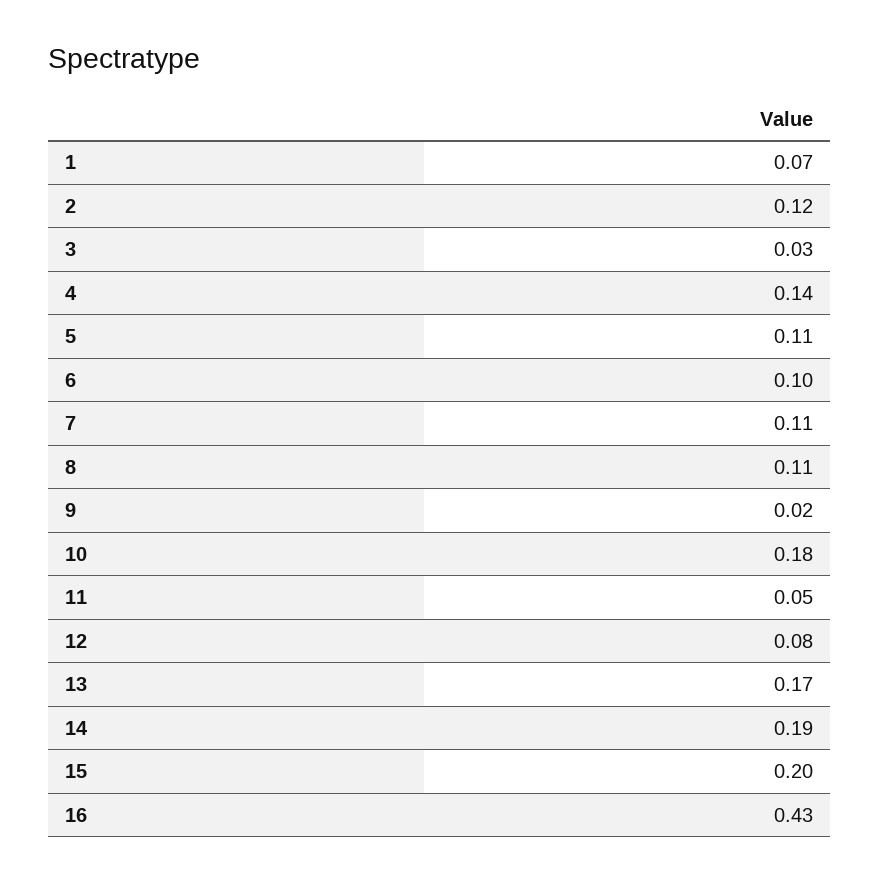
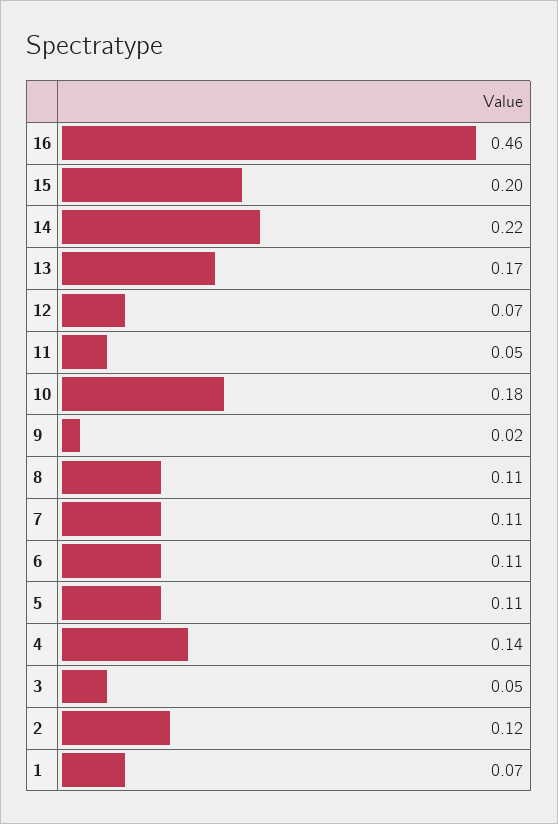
  {
    "1": 0.07,
    "2": 0.12,
-   "3": 0.03,
+   "3": 0.05,
    "4": 0.14,
    "5": 0.11,
-   "6": 0.1,
+   "6": 0.11,
    "7": 0.11,
    "8": 0.11,
    "9": 0.02,
    "10": 0.18,
    "11": 0.05,
-   "12": 0.08,
+   "12": 0.07,
    "13": 0.17,
-   "14": 0.19,
+   "14": 0.22,
    "15": 0.2,
-   "16": 0.43
+   "16": 0.46
  }

